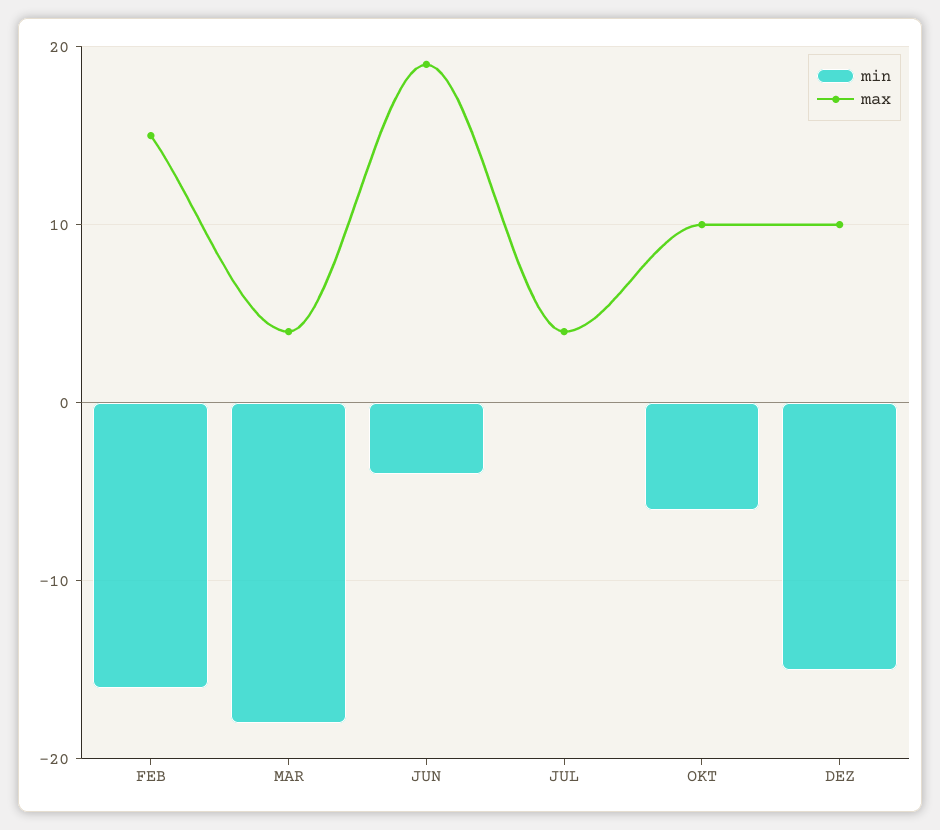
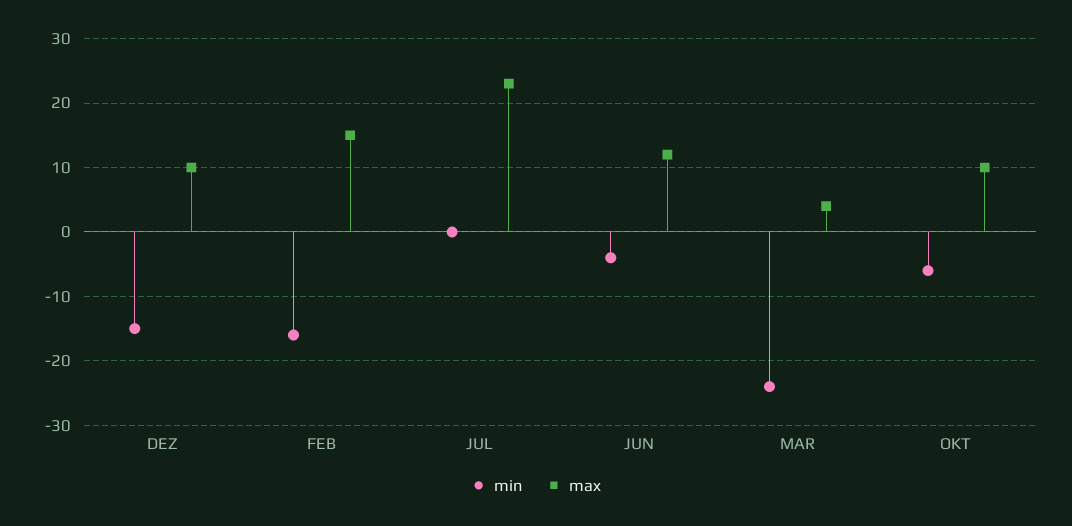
  {
    "min": {
      "FEB": -16,
-     "MAR": -18,
+     "MAR": -24,
      "JUN": -4,
      "JUL": 0,
      "OKT": -6,
      "DEZ": -15
    },
    "max": {
      "FEB": 15,
      "MAR": 4,
-     "JUN": 19,
+     "JUN": 12,
-     "JUL": 4,
+     "JUL": 23,
      "OKT": 10,
      "DEZ": 10
    }
  }

